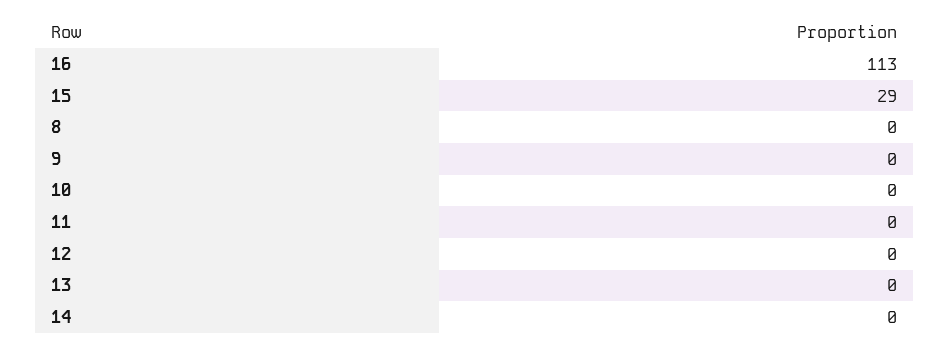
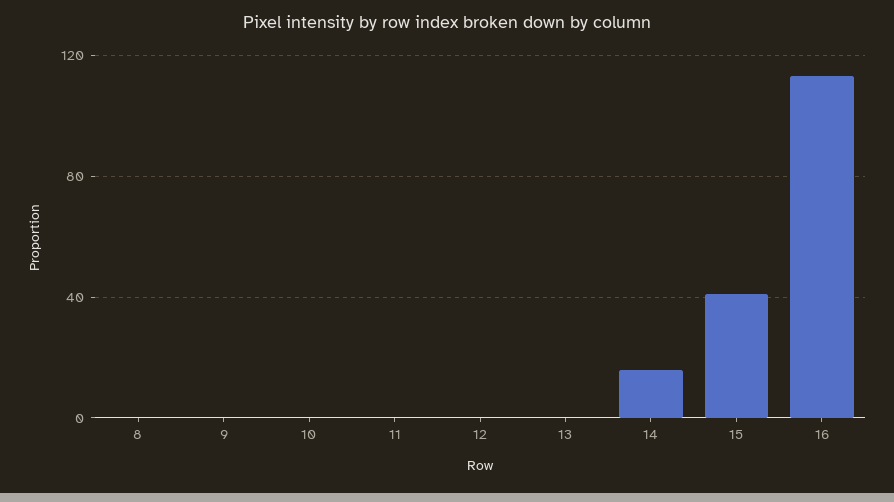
  {
    "16": 113,
-   "15": 29,
+   "15": 40,
    "8": 0,
    "9": 0,
    "10": 0,
    "11": 0,
    "12": 0,
    "13": 0,
-   "14": 0
+   "14": 15
  }

